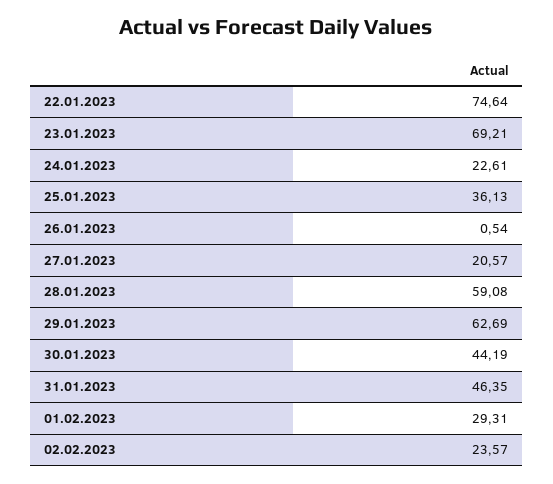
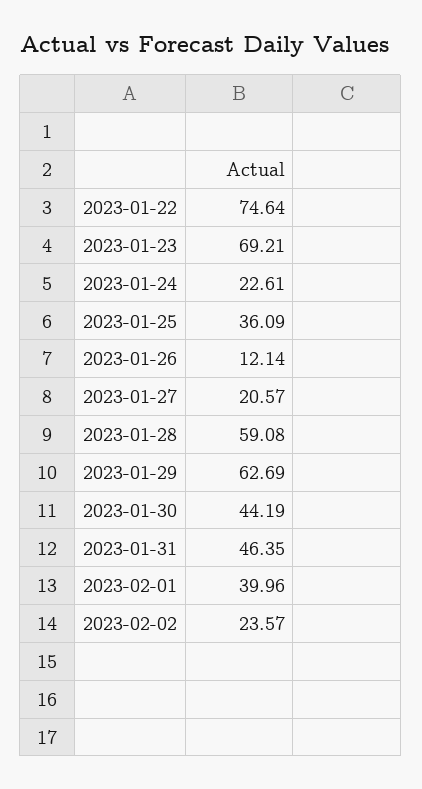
  {
    "22.01.2023": 74.64,
    "23.01.2023": 69.21,
    "24.01.2023": 22.61,
-   "25.01.2023": 36.13,
+   "25.01.2023": 36.09,
-   "26.01.2023": 0.54,
+   "26.01.2023": 12.14,
    "27.01.2023": 20.57,
    "28.01.2023": 59.08,
    "29.01.2023": 62.69,
    "30.01.2023": 44.19,
    "31.01.2023": 46.35,
-   "01.02.2023": 29.31,
+   "01.02.2023": 39.96,
    "02.02.2023": 23.57
  }

